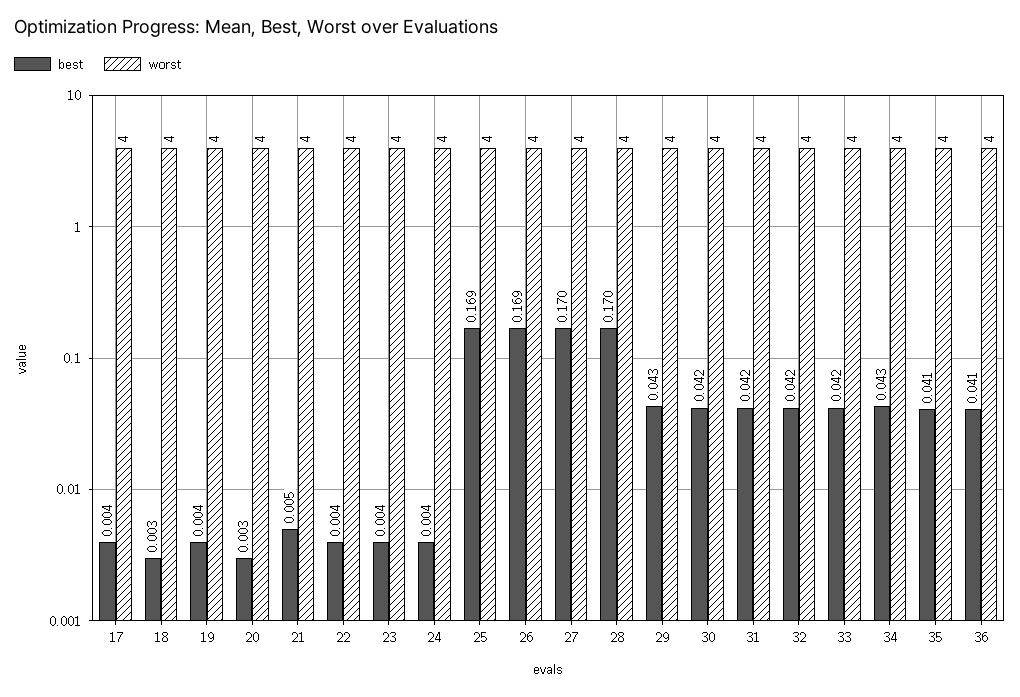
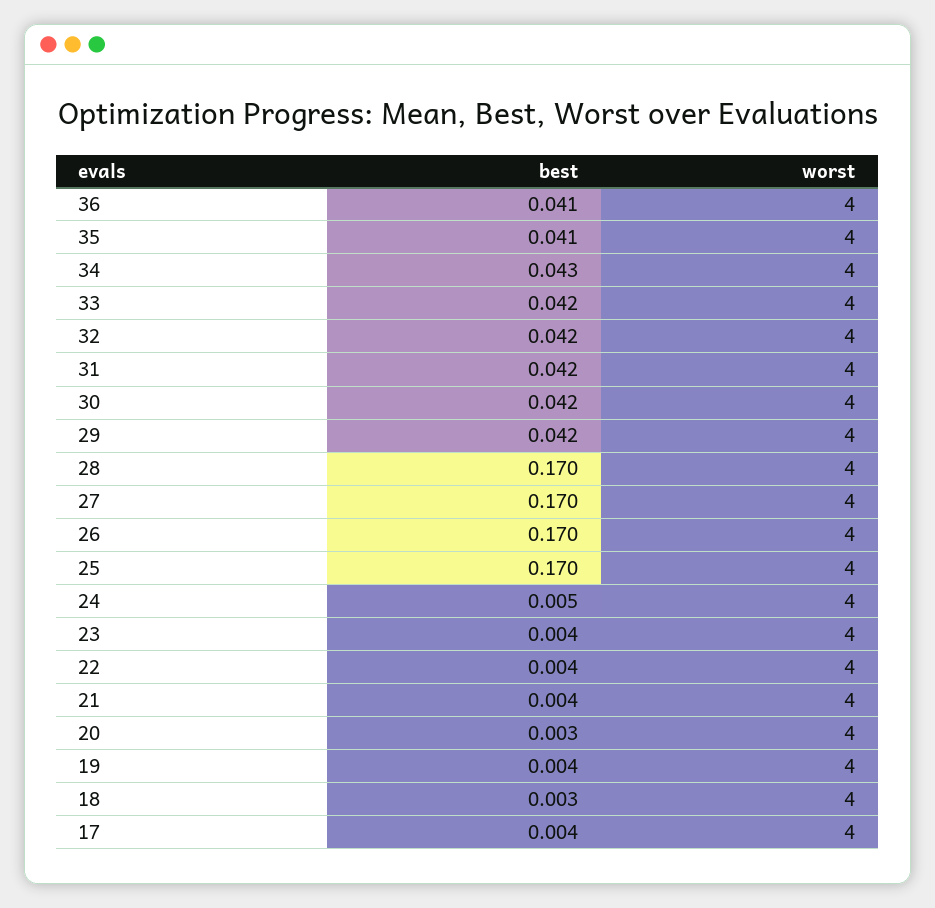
  {
    "best": {
      "17": 0.004,
      "18": 0.003,
      "19": 0.004,
      "20": 0.003,
-     "21": 0.005,
+     "21": 0.004,
      "22": 0.004,
      "23": 0.004,
-     "24": 0.004,
+     "24": 0.005,
-     "25": 0.169,
+     "25": 0.17,
-     "26": 0.169,
+     "26": 0.17,
      "27": 0.17,
      "28": 0.17,
-     "29": 0.043,
+     "29": 0.042,
      "30": 0.042,
      "31": 0.042,
      "32": 0.042,
      "33": 0.042,
      "34": 0.043,
      "35": 0.041,
      "36": 0.041
    },
    "worst": {
      "17": 4,
      "18": 4,
      "19": 4,
      "20": 4,
      "21": 4,
      "22": 4,
      "23": 4,
      "24": 4,
      "25": 4,
      "26": 4,
      "27": 4,
      "28": 4,
      "29": 4,
      "30": 4,
      "31": 4,
      "32": 4,
      "33": 4,
      "34": 4,
      "35": 4,
      "36": 4
    }
  }

